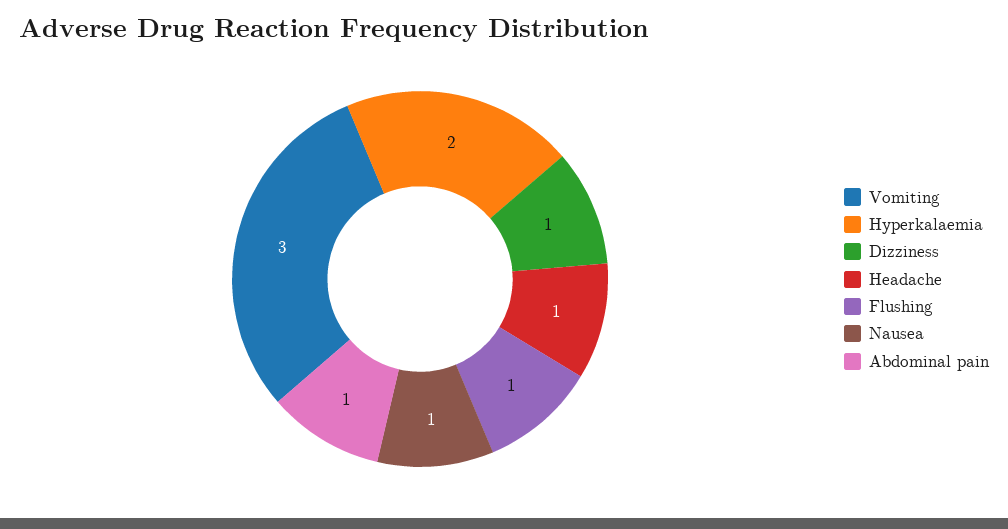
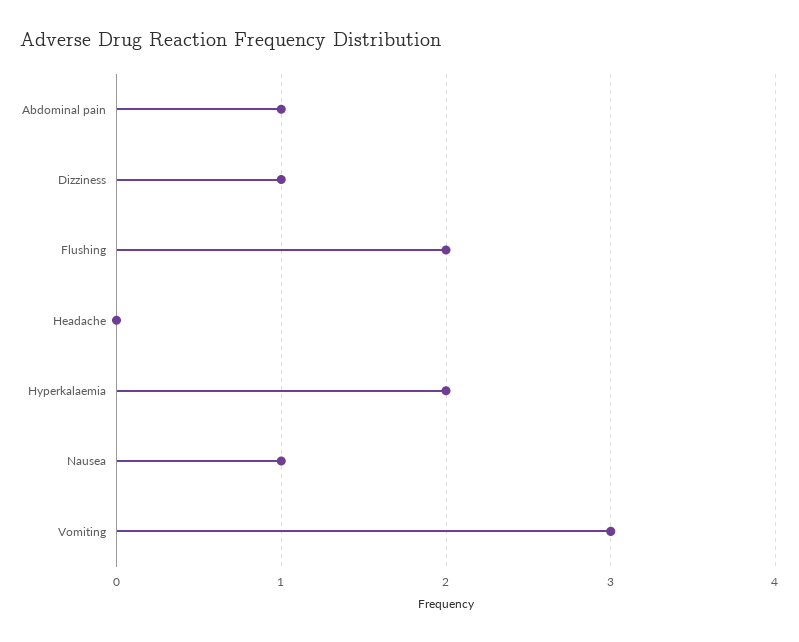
  {
    "Vomiting": 3,
    "Hyperkalaemia": 2,
    "Dizziness": 1,
-   "Headache": 1,
+   "Headache": 0,
-   "Flushing": 1,
+   "Flushing": 2,
    "Nausea": 1,
    "Abdominal pain": 1
  }

